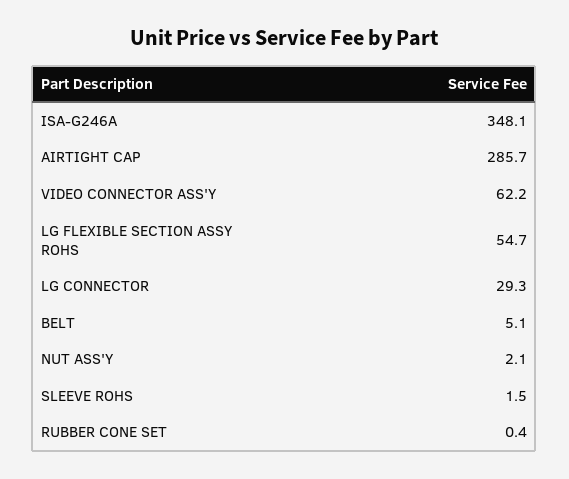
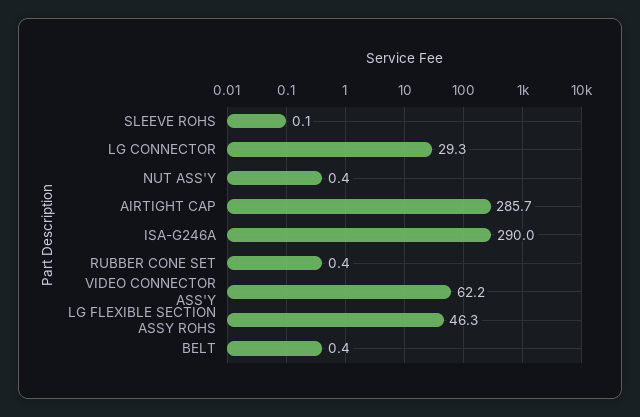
  {
-   "ISA-G246A": 348.1,
+   "ISA-G246A": 290,
    "AIRTIGHT CAP": 285.7,
    "VIDEO CONNECTOR ASS'Y": 62.2,
-   "LG FLEXIBLE SECTION ASSY ROHS": 54.7,
+   "LG FLEXIBLE SECTION ASSY ROHS": 46.3,
    "LG CONNECTOR": 29.3,
-   "BELT": 5.1,
+   "BELT": 0.4,
-   "NUT ASS'Y": 2.1,
+   "NUT ASS'Y": 0.4,
-   "SLEEVE ROHS": 1.5,
+   "SLEEVE ROHS": 0.1,
    "RUBBER CONE SET": 0.4
  }

